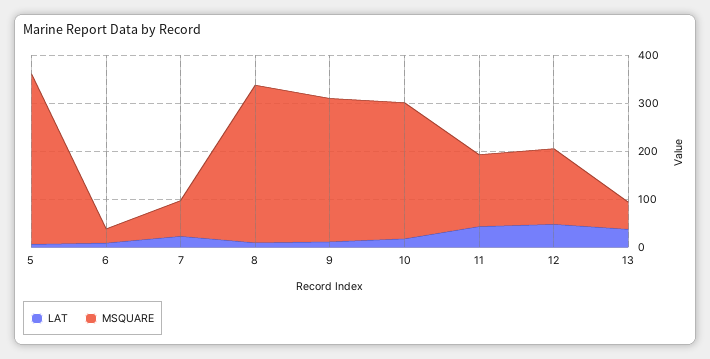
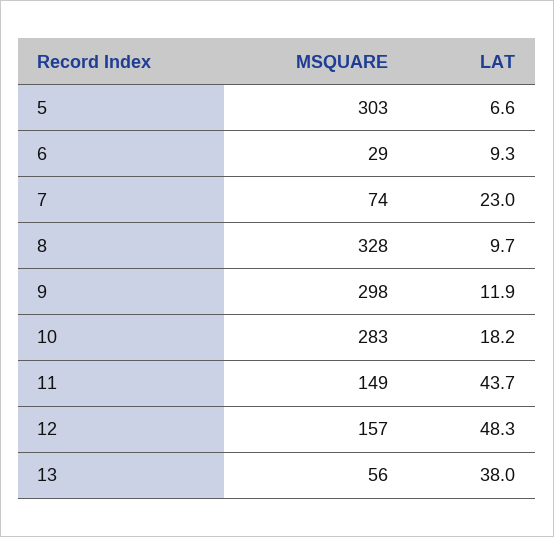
  {
    "LAT": {
      "5": 6.6,
      "6": 9.3,
      "7": 23,
      "8": 9.7,
      "9": 11.9,
      "10": 18.2,
      "11": 43.7,
      "12": 48.3,
      "13": 38
    },
    "MSQUARE": {
-     "5": 360,
+     "5": 303,
      "6": 29,
      "7": 74,
      "8": 328,
      "9": 298,
      "10": 283,
      "11": 149,
      "12": 157,
      "13": 56
    }
  }

